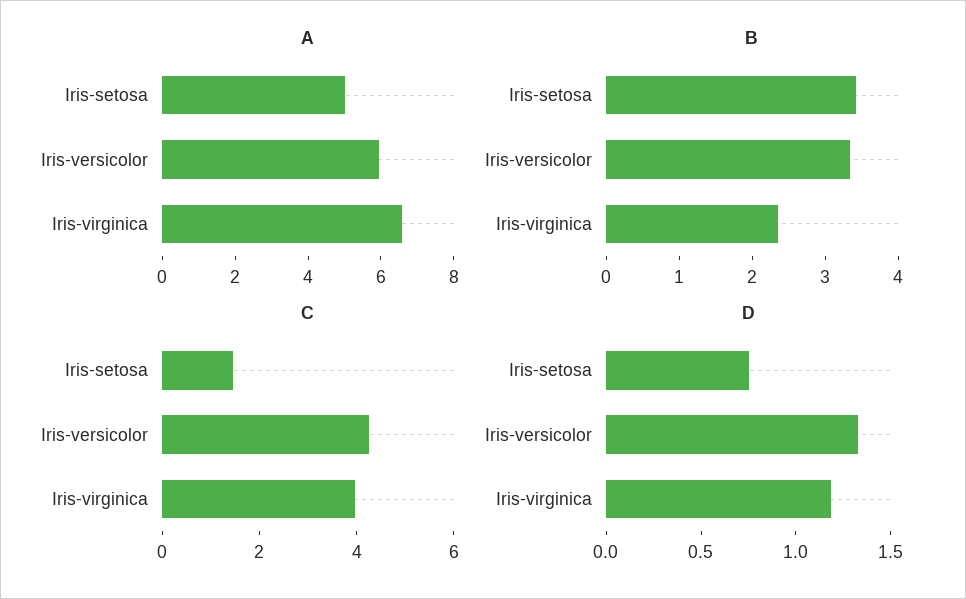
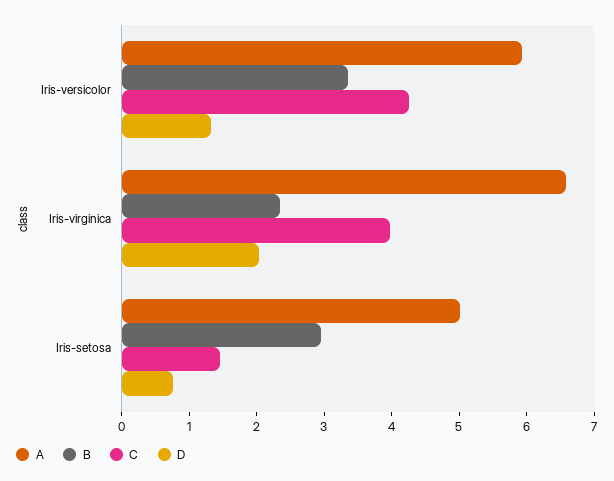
  {
    "A": {
      "Iris-setosa": 5,
      "Iris-versicolor": 6,
      "Iris-virginica": 6.6
    },
    "B": {
-     "Iris-setosa": 3.4,
+     "Iris-setosa": 3,
      "Iris-versicolor": 3.4,
      "Iris-virginica": 2.4
    },
    "C": {
      "Iris-setosa": 1.4,
      "Iris-versicolor": 4.2,
      "Iris-virginica": 4
    },
    "D": {
      "Iris-setosa": 0.8,
      "Iris-versicolor": 1.3,
-     "Iris-virginica": 1.2
+     "Iris-virginica": 2
    }
  }

